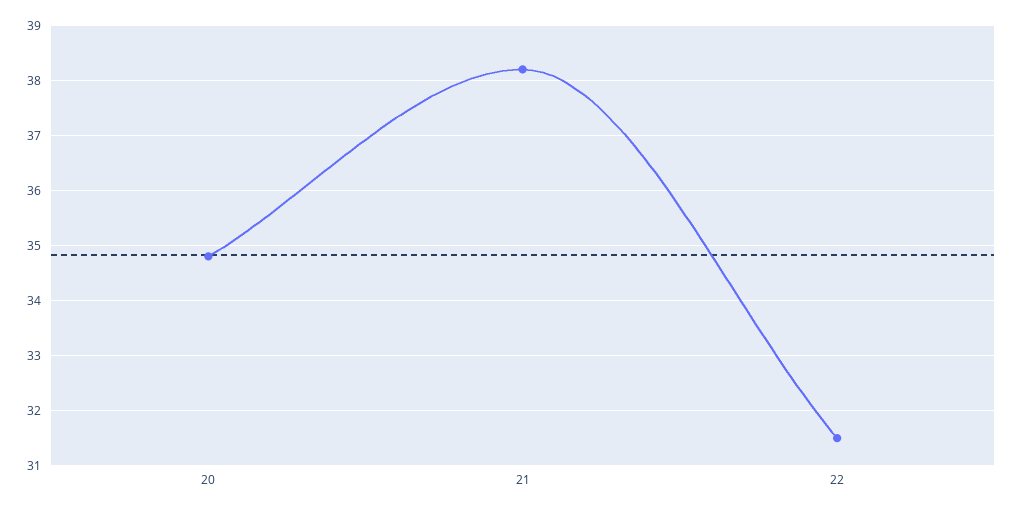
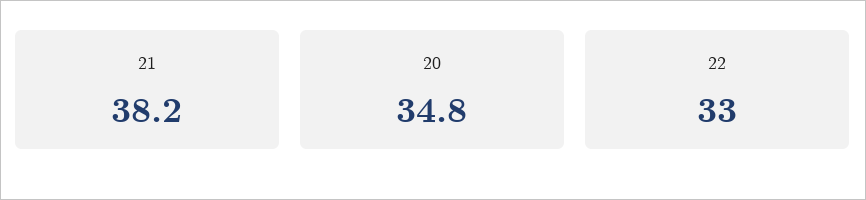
  {
    "20": 34.8,
    "21": 38.2,
-   "22": 31.5
+   "22": 33
  }

